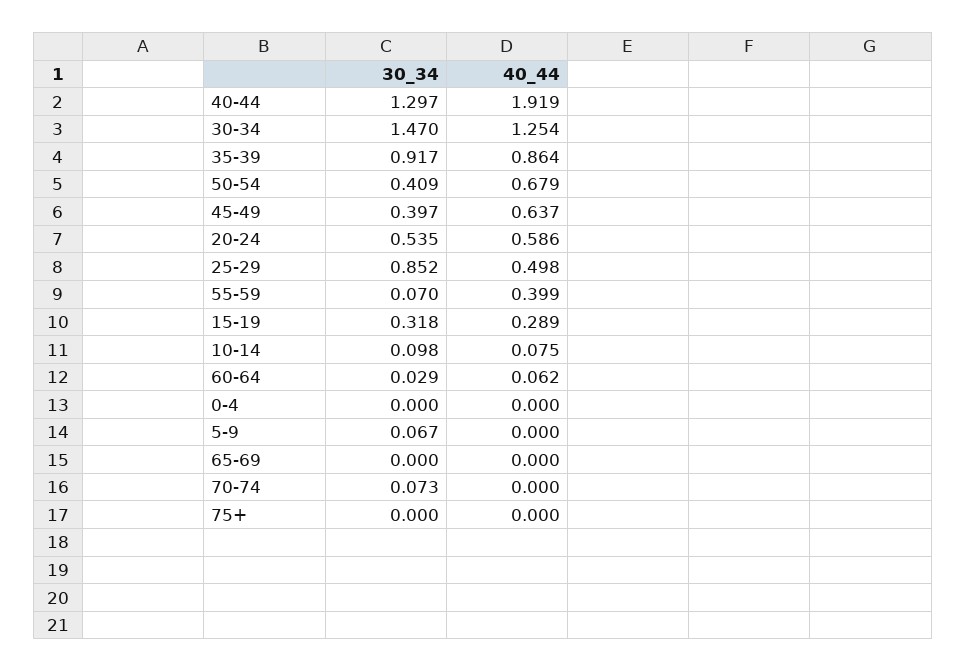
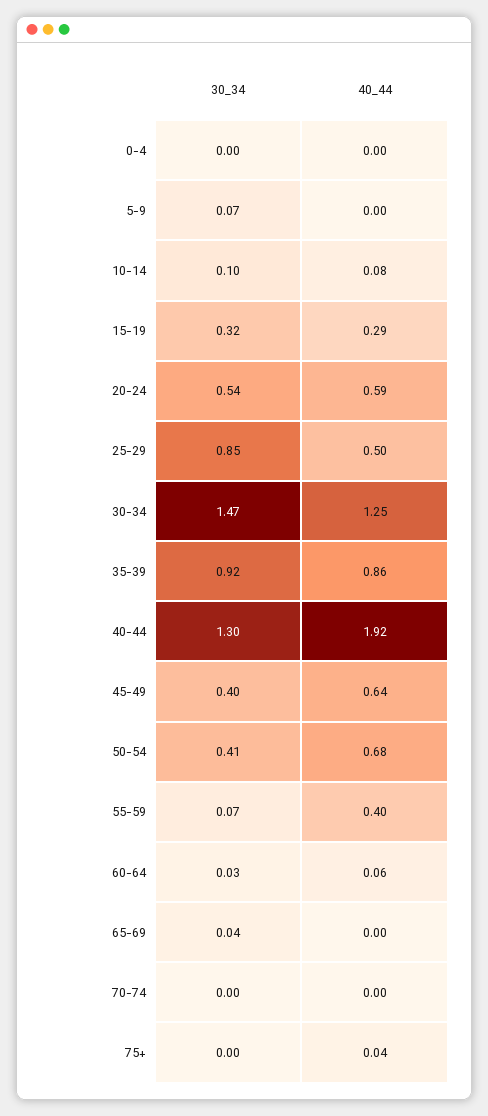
  {
    "30_34": {
      "40-44": 1.297,
      "30-34": 1.47,
      "35-39": 0.917,
      "50-54": 0.409,
      "45-49": 0.397,
      "20-24": 0.535,
      "25-29": 0.852,
      "55-59": 0.07,
      "15-19": 0.318,
      "10-14": 0.098,
      "60-64": 0.029,
      "0-4": 0,
      "5-9": 0.067,
-     "65-69": 0,
+     "65-69": 0.04,
-     "70-74": 0.073,
+     "70-74": 0,
      "75+": 0
    },
    "40_44": {
      "40-44": 1.919,
      "30-34": 1.254,
      "35-39": 0.864,
      "50-54": 0.679,
      "45-49": 0.637,
      "20-24": 0.586,
      "25-29": 0.498,
      "55-59": 0.399,
      "15-19": 0.289,
      "10-14": 0.075,
      "60-64": 0.062,
      "0-4": 0,
      "5-9": 0,
      "65-69": 0,
      "70-74": 0,
-     "75+": 0
+     "75+": 0.04
    }
  }

